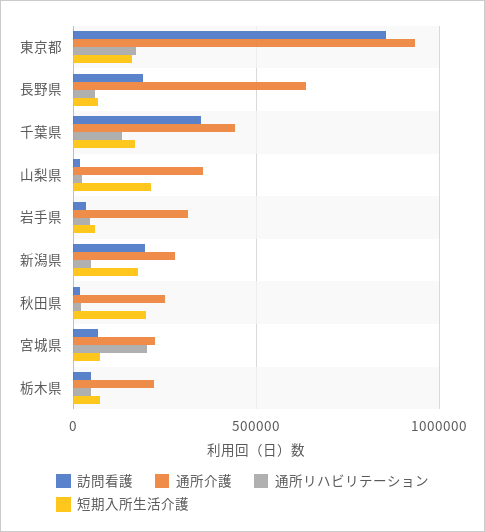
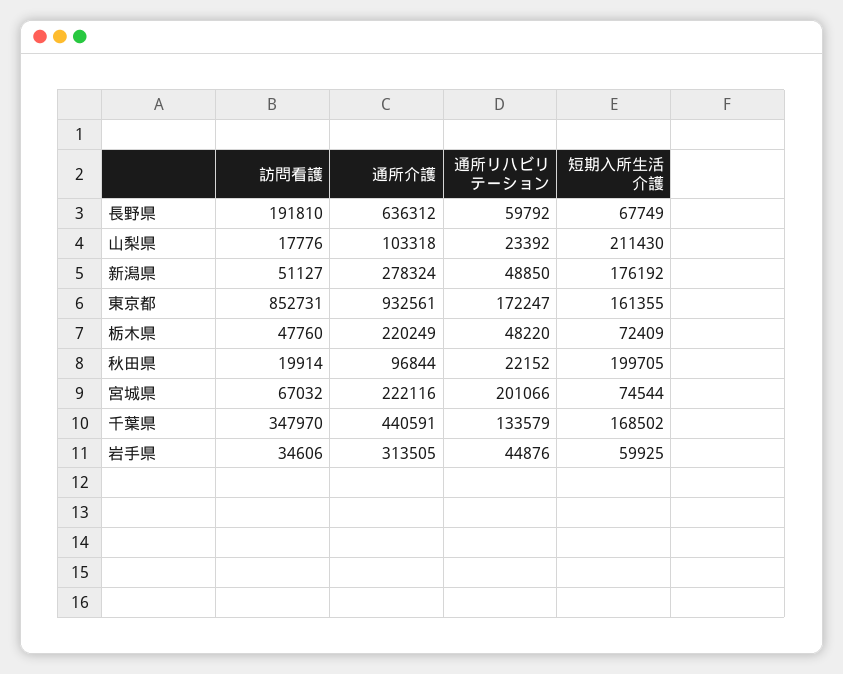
  {
    "訪問看護": {
      "東京都": 852731,
      "長野県": 191810,
      "千葉県": 347970,
      "山梨県": 17776,
      "岩手県": 34606,
-     "新潟県": 200000,
+     "新潟県": 51127,
      "秋田県": 19914,
      "宮城県": 67032,
      "栃木県": 47760
    },
    "通所介護": {
      "東京都": 932561,
      "長野県": 636312,
      "千葉県": 440591,
-     "山梨県": 350000,
+     "山梨県": 103318,
      "岩手県": 313505,
      "新潟県": 278324,
-     "秋田県": 250000,
+     "秋田県": 96844,
      "宮城県": 222116,
      "栃木県": 220249
    },
    "通所リハビリテーション": {
      "東京都": 172247,
      "長野県": 59792,
      "千葉県": 133579,
      "山梨県": 23392,
      "岩手県": 44876,
      "新潟県": 48850,
      "秋田県": 22152,
      "宮城県": 201066,
      "栃木県": 48220
    },
    "短期入所生活介護": {
      "東京都": 161355,
      "長野県": 67749,
      "千葉県": 168502,
      "山梨県": 211430,
      "岩手県": 59925,
      "新潟県": 176192,
      "秋田県": 199705,
      "宮城県": 74544,
      "栃木県": 72409
    }
  }

